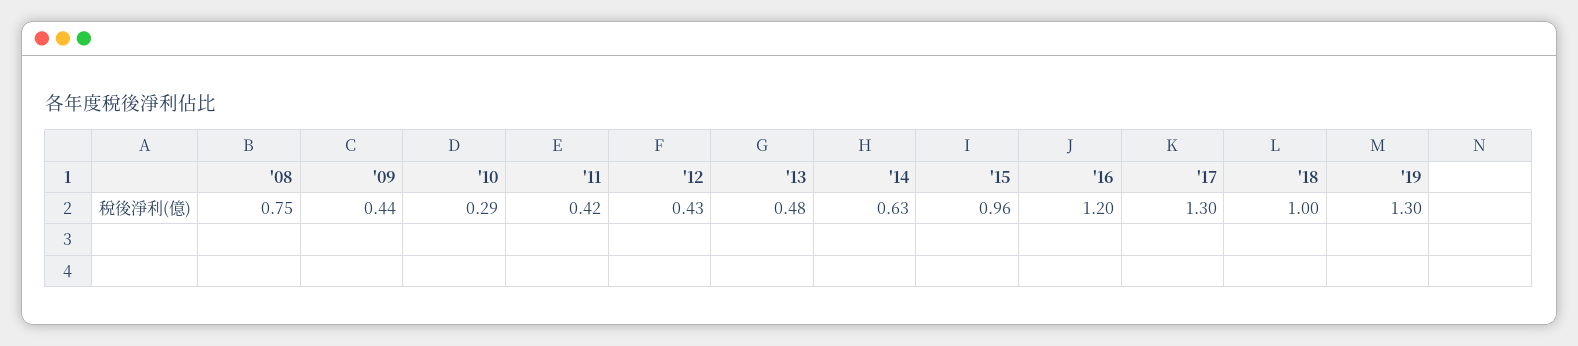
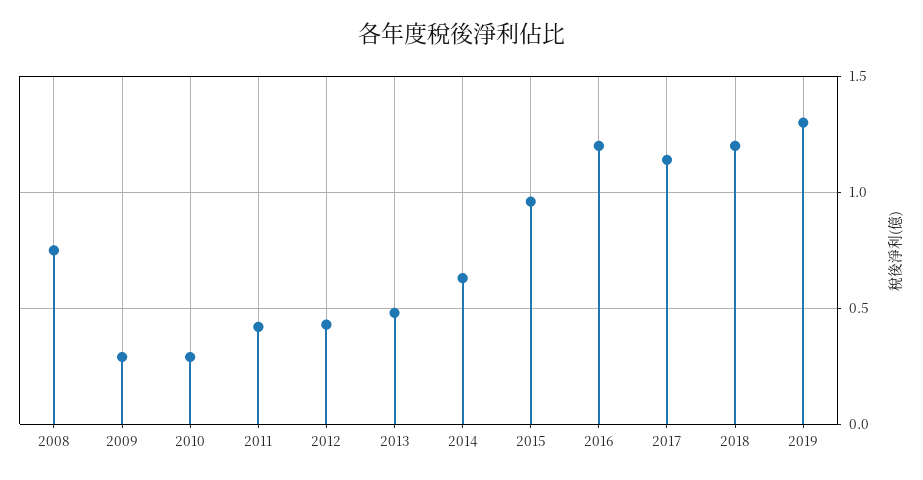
  {
    "'08": 0.75,
-   "'09": 0.44,
+   "'09": 0.3,
    "'10": 0.29,
    "'11": 0.42,
    "'12": 0.43,
    "'13": 0.48,
    "'14": 0.63,
    "'15": 0.96,
    "'16": 1.2,
-   "'17": 1.3,
+   "'17": 1.15,
-   "'18": 1,
+   "'18": 1.2,
    "'19": 1.3
  }

